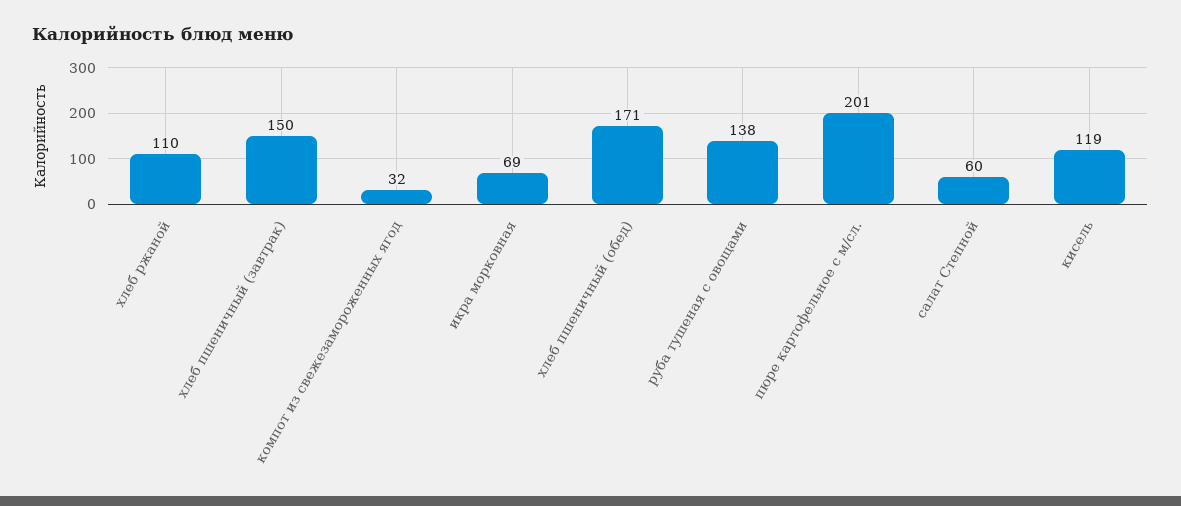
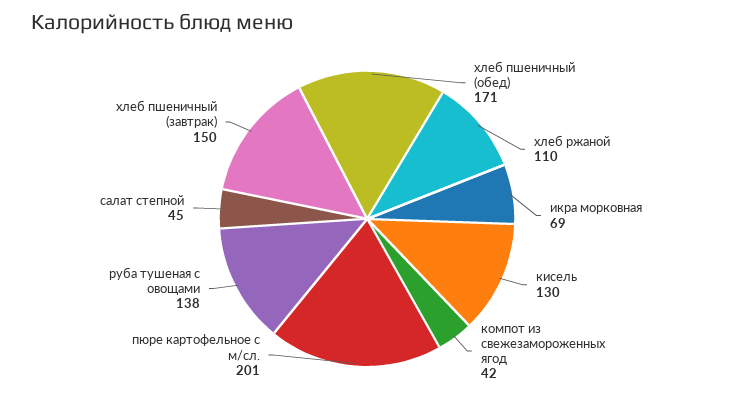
  {
    "хлеб ржаной": 110,
    "хлеб пшеничный (завтрак)": 150,
-   "компот из свежезамороженных ягод": 32,
+   "компот из свежезамороженных ягод": 42,
    "икра морковная": 69,
    "хлеб пшеничный (обед)": 171,
    "руба тушеная с овощами": 138,
    "пюре картофельное с м/сл.": 201,
-   "салат Степной": 60,
+   "салат Степной": 45,
-   "кисель": 119
+   "кисель": 130
  }

